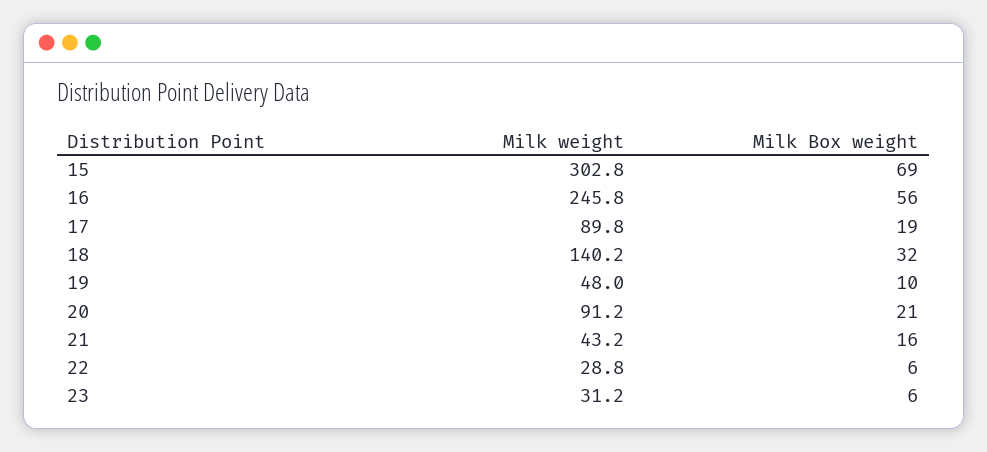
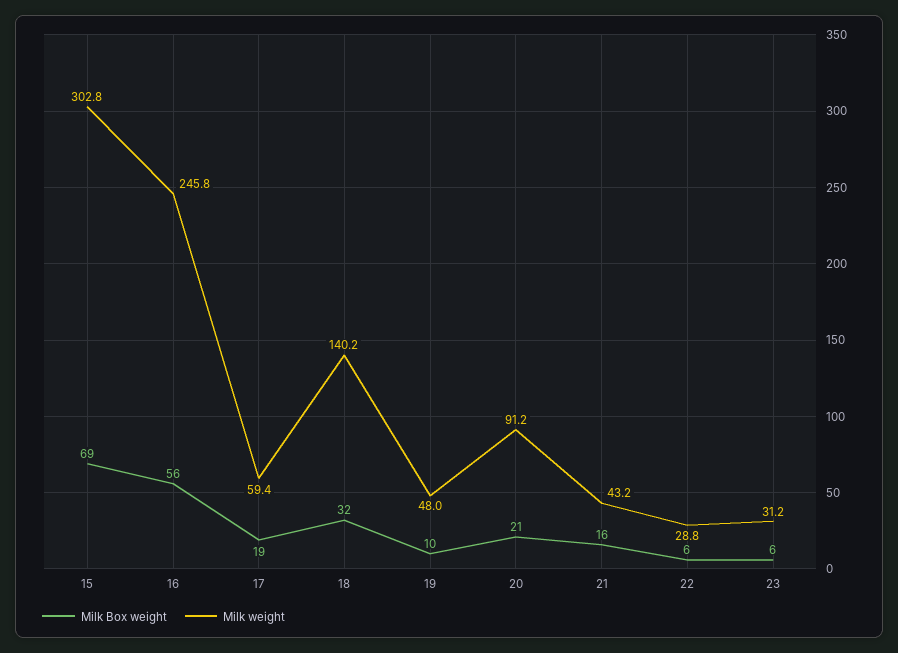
  {
    "Milk weight": {
      "15": 302.8,
      "16": 245.8,
-     "17": 89.8,
+     "17": 59.4,
      "18": 140.2,
      "19": 48,
      "20": 91.2,
      "21": 43.2,
      "22": 28.8,
      "23": 31.2
    },
    "Milk Box weight": {
      "15": 69,
      "16": 56,
      "17": 19,
      "18": 32,
      "19": 10,
      "20": 21,
      "21": 16,
      "22": 6,
      "23": 6
    }
  }

